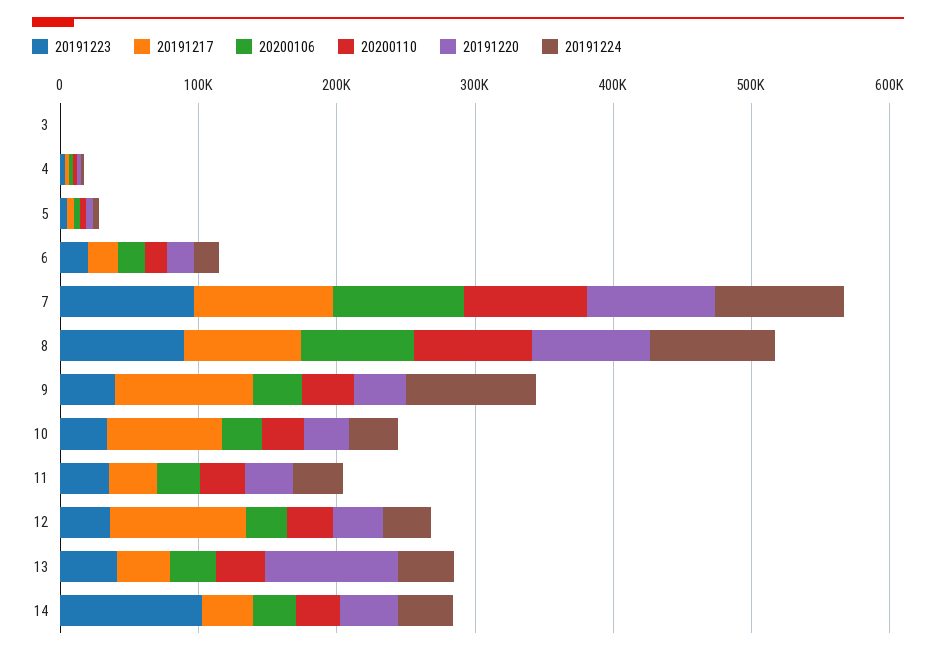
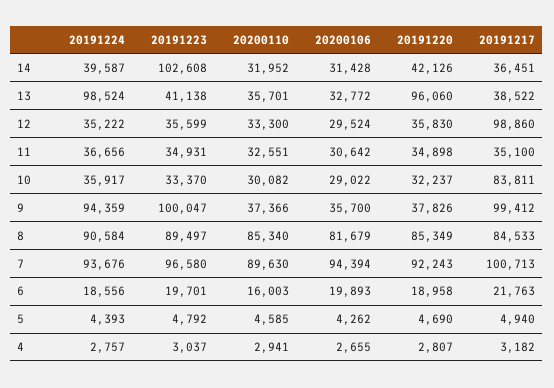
  {
    "20191223": {
-     "3": 0,
      "4": 3037,
      "5": 4792,
      "6": 19701,
      "7": 96580,
      "8": 89497,
-     "9": 40000,
+     "9": 100047,
      "10": 33370,
      "11": 34931,
      "12": 35599,
      "13": 41138,
      "14": 102608
    },
    "20191217": {
-     "3": 0,
      "4": 3182,
      "5": 4940,
      "6": 21763,
      "7": 100713,
      "8": 84533,
      "9": 99412,
      "10": 83811,
      "11": 35100,
      "12": 98860,
      "13": 38522,
      "14": 36451
    },
    "20200106": {
-     "3": 0,
      "4": 2655,
      "5": 4262,
      "6": 19893,
      "7": 94394,
      "8": 81679,
      "9": 35700,
      "10": 29022,
      "11": 30642,
      "12": 29524,
      "13": 32772,
      "14": 31428
    },
    "20200110": {
-     "3": 0,
      "4": 2941,
      "5": 4585,
      "6": 16003,
      "7": 89630,
      "8": 85340,
      "9": 37366,
      "10": 30082,
      "11": 32551,
      "12": 33300,
      "13": 35701,
      "14": 31952
    },
    "20191220": {
-     "3": 0,
      "4": 2807,
      "5": 4690,
      "6": 18958,
      "7": 92243,
      "8": 85349,
      "9": 37826,
      "10": 32237,
      "11": 34898,
      "12": 35830,
      "13": 96060,
      "14": 42126
    },
    "20191224": {
-     "3": 0,
      "4": 2757,
      "5": 4393,
      "6": 18556,
      "7": 93676,
      "8": 90584,
      "9": 94359,
      "10": 35917,
      "11": 36656,
      "12": 35222,
-     "13": 40000,
+     "13": 98524,
      "14": 39587
    }
  }

